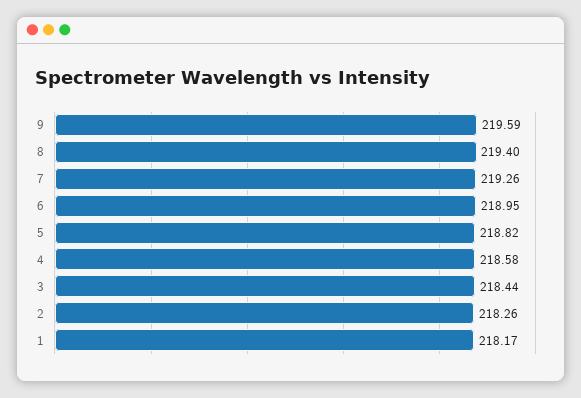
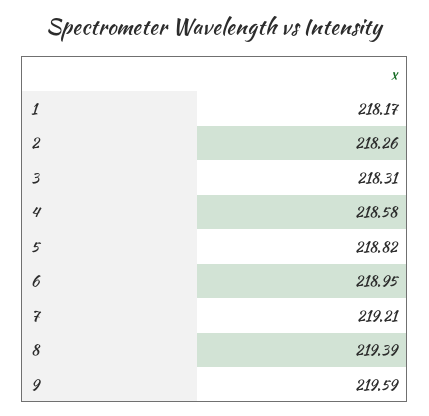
  {
    "9": 219.59,
-   "8": 219.4,
+   "8": 219.39,
-   "7": 219.26,
+   "7": 219.21,
    "6": 218.95,
    "5": 218.82,
    "4": 218.58,
-   "3": 218.44,
+   "3": 218.31,
    "2": 218.26,
    "1": 218.17
  }

